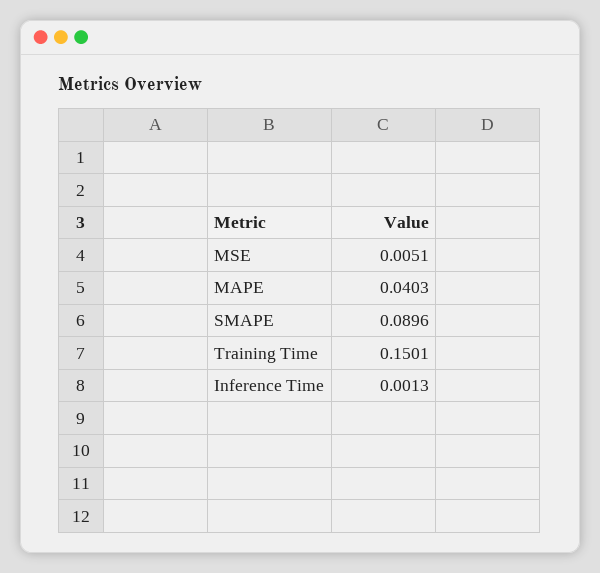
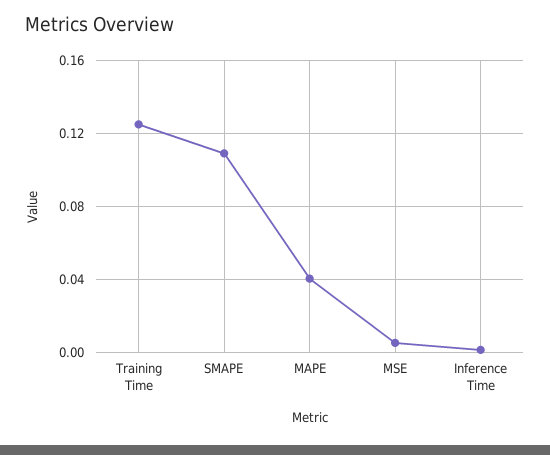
  {
    "MSE": 0.0051,
    "MAPE": 0.0403,
-   "SMAPE": 0.0896,
+   "SMAPE": 0.11,
-   "Training Time": 0.1501,
+   "Training Time": 0.125,
    "Inference Time": 0.0013
  }

